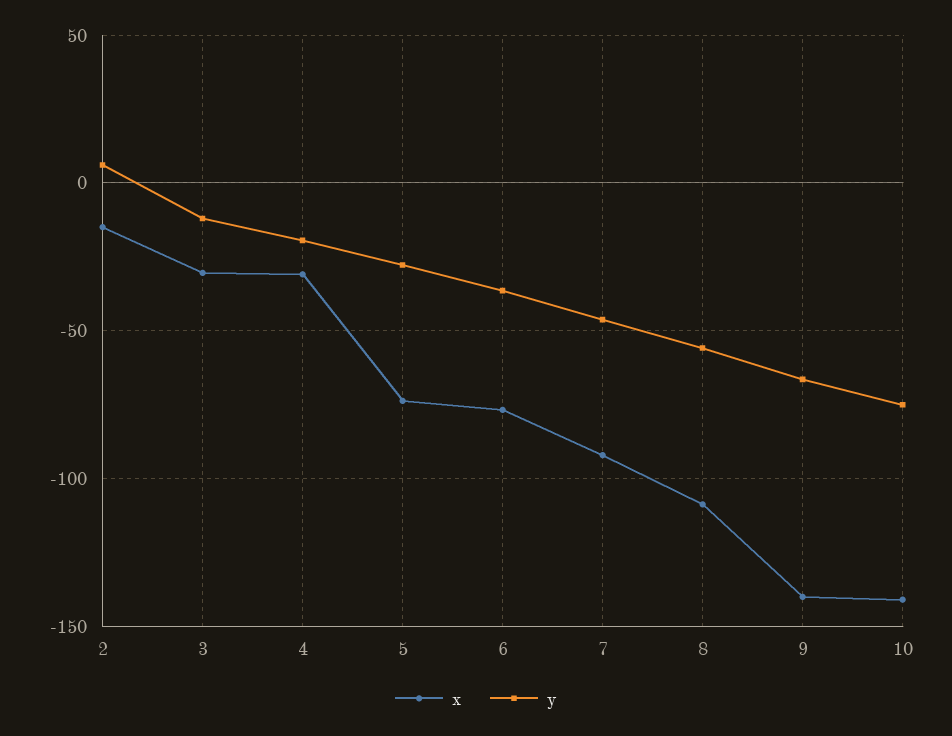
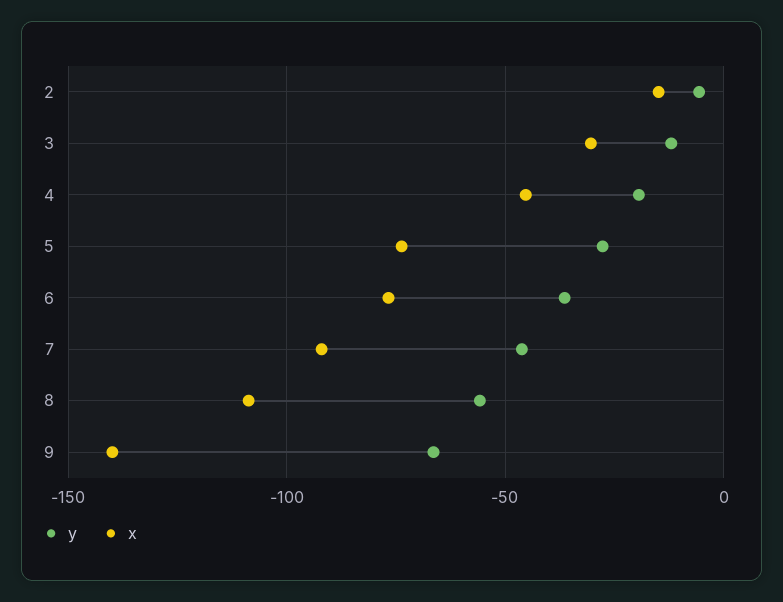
  {
    "x": {
      "2": -15,
      "3": -30,
-     "4": -30,
+     "4": -45,
      "5": -75,
      "6": -75,
      "7": -90,
      "8": -110,
-     "9": -140,
+     "9": -140
-     "10": -140
    },
    "y": {
-     "2": 5,
+     "2": -5,
      "3": -10,
      "4": -20,
      "5": -30,
      "6": -35,
      "7": -45,
      "8": -55,
-     "9": -65,
+     "9": -65
-     "10": -75
    }
  }

